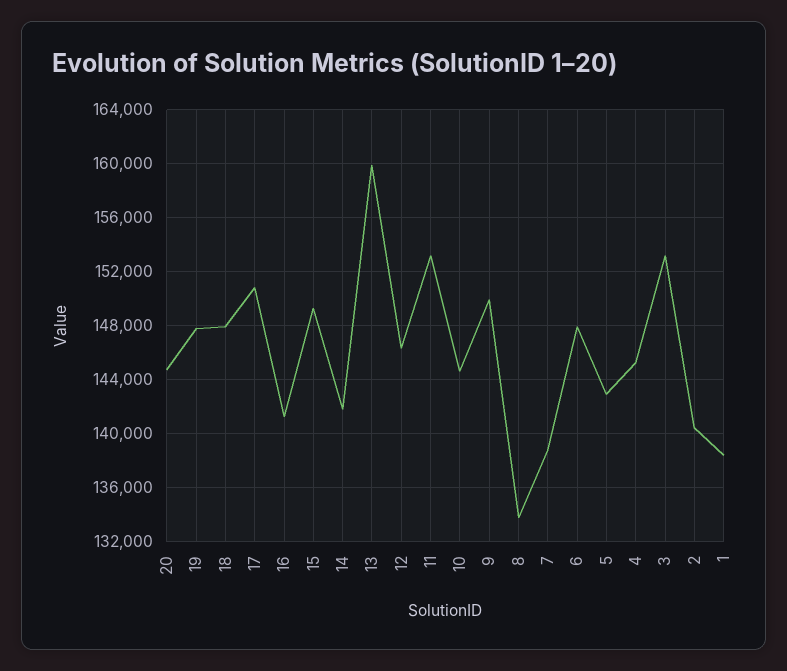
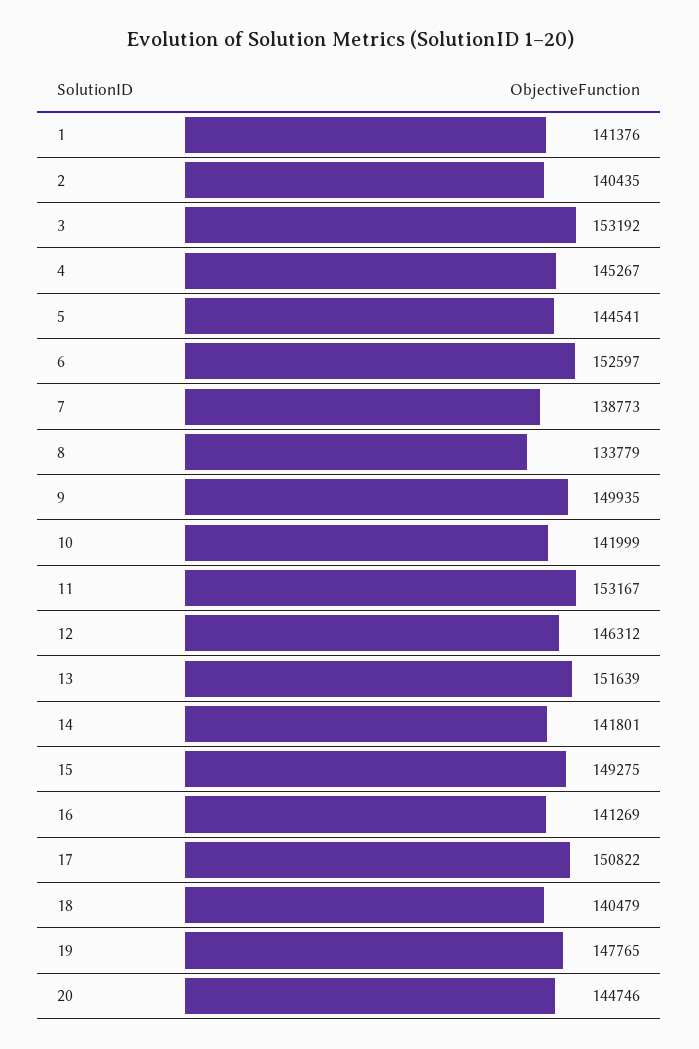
  {
    "20": 144746,
    "19": 147765,
-   "18": 148000,
+   "18": 140479,
    "17": 150822,
    "16": 141269,
    "15": 149275,
    "14": 141801,
-   "13": 160000,
+   "13": 151639,
    "12": 146312,
    "11": 153167,
-   "10": 144500,
+   "10": 141999,
    "9": 149935,
    "8": 133779,
    "7": 138773,
-   "6": 148000,
+   "6": 152597,
-   "5": 143000,
+   "5": 144541,
    "4": 145267,
    "3": 153192,
    "2": 140435,
-   "1": 138500
+   "1": 141376
  }

